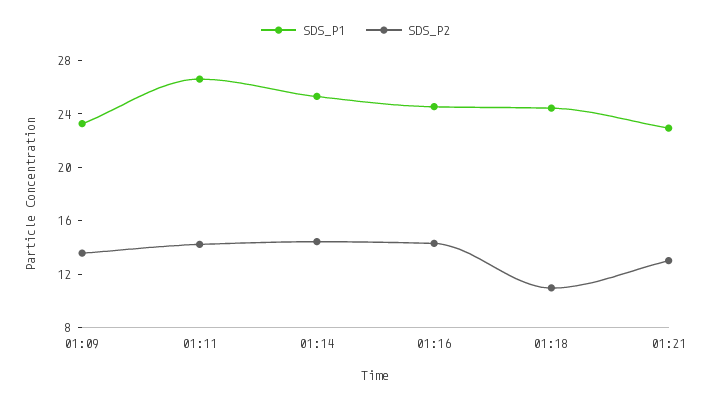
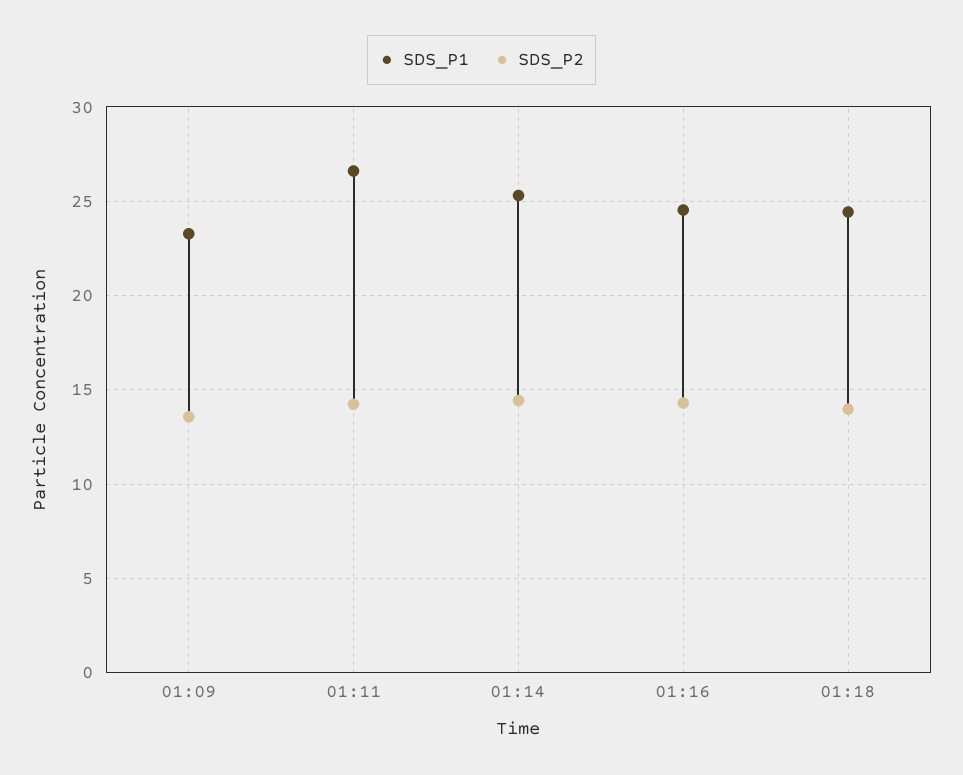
  {
    "SDS_P1": {
      "01:09": 23.5,
      "01:11": 26.5,
      "01:14": 25.5,
      "01:16": 24.5,
-     "01:18": 24.5,
+     "01:18": 24.5
-     "01:21": 23
    },
    "SDS_P2": {
      "01:09": 13.5,
      "01:11": 14,
      "01:14": 14.5,
      "01:16": 14.5,
-     "01:18": 11,
+     "01:18": 14
-     "01:21": 13
    }
  }

